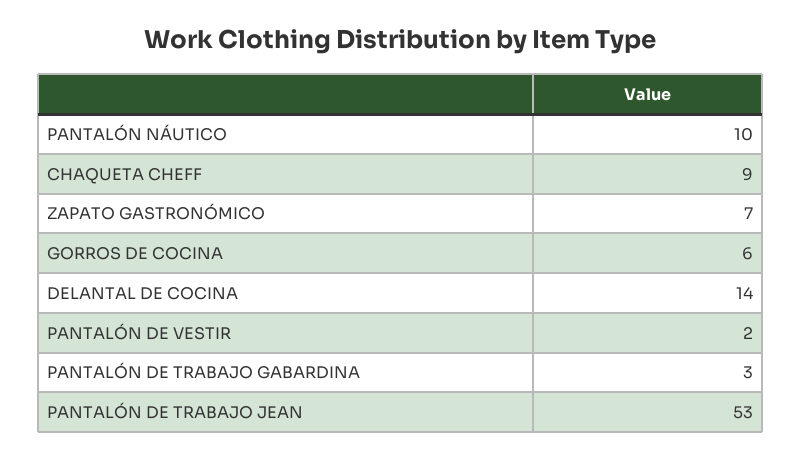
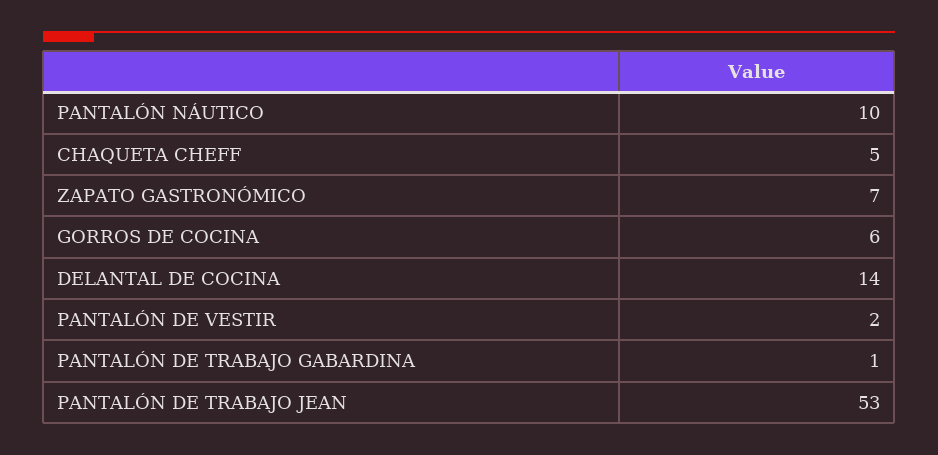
  {
    "PANTALÓN NÁUTICO": 10,
-   "CHAQUETA CHEFF": 9,
+   "CHAQUETA CHEFF": 5,
    "ZAPATO GASTRONÓMICO": 7,
    "GORROS DE COCINA": 6,
    "DELANTAL DE COCINA": 14,
    "PANTALÓN DE VESTIR": 2,
-   "PANTALÓN DE TRABAJO GABARDINA": 3,
+   "PANTALÓN DE TRABAJO GABARDINA": 1,
    "PANTALÓN DE TRABAJO JEAN": 53
  }

